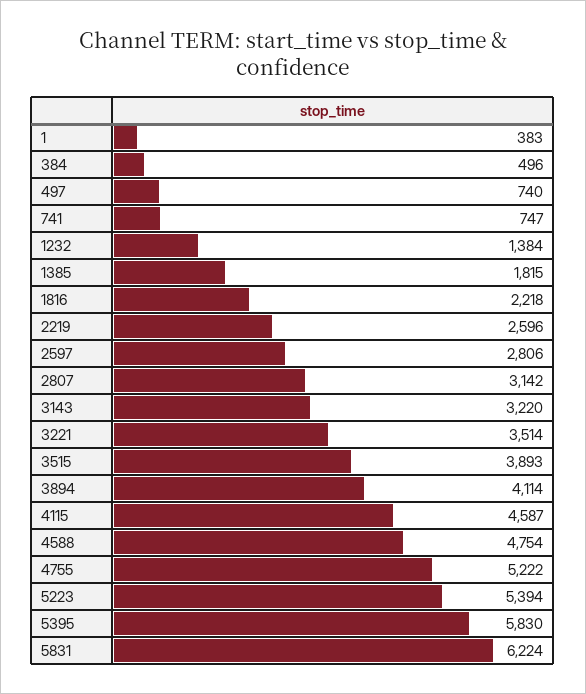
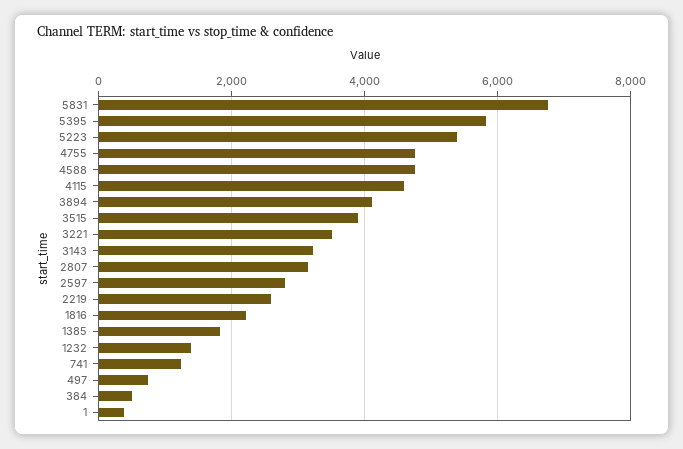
  {
    "1": 383,
    "384": 496,
    "497": 740,
-   "741": 747,
+   "741": 1200,
    "1232": 1384,
    "1385": 1815,
    "1816": 2218,
    "2219": 2596,
    "2597": 2806,
    "2807": 3142,
    "3143": 3220,
    "3221": 3514,
    "3515": 3893,
    "3894": 4114,
    "4115": 4587,
    "4588": 4754,
-   "4755": 5222,
+   "4755": 4800,
    "5223": 5394,
    "5395": 5830,
-   "5831": 6224
+   "5831": 6800
  }

